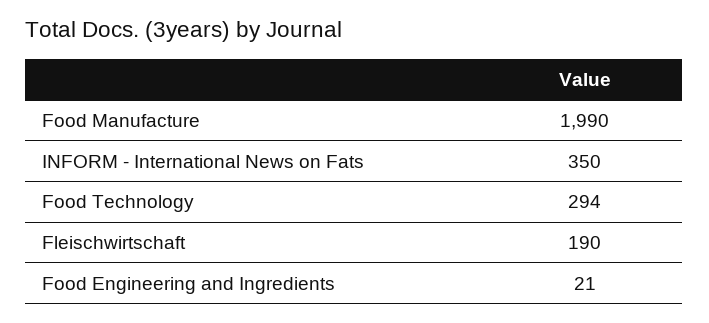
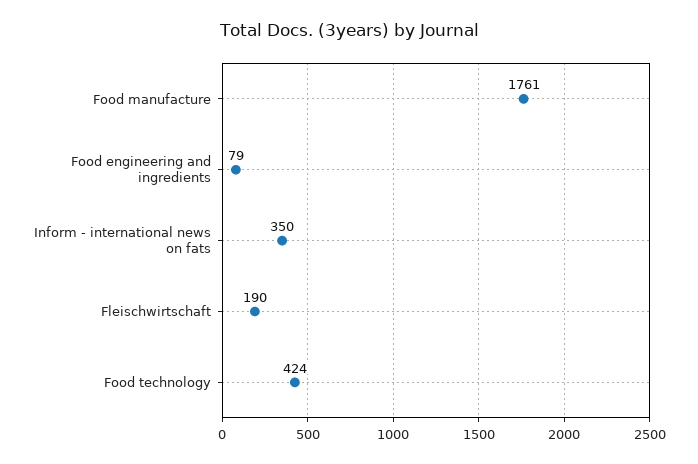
  {
-   "Food Manufacture": 1990,
+   "Food Manufacture": 1761,
    "INFORM - International News on Fats": 350,
-   "Food Technology": 294,
+   "Food Technology": 424,
    "Fleischwirtschaft": 190,
-   "Food Engineering and Ingredients": 21
+   "Food Engineering and Ingredients": 79
  }

